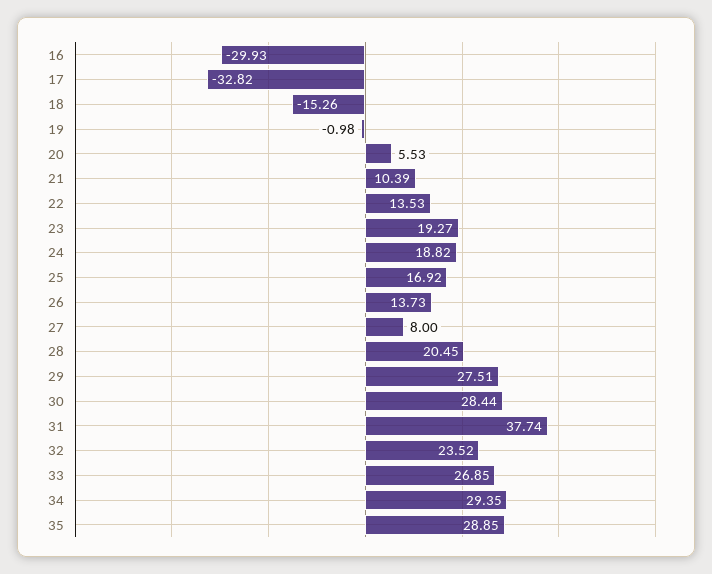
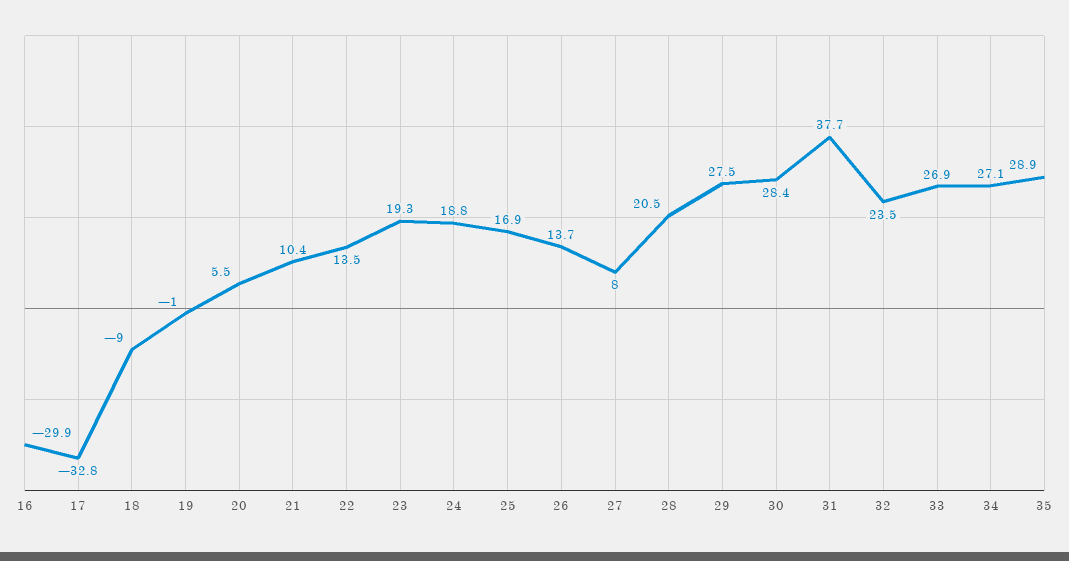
  {
    "16": -29.93,
    "17": -32.82,
-   "18": -15.26,
+   "18": -9,
    "19": -0.98,
    "20": 5.53,
    "21": 10.39,
    "22": 13.53,
    "23": 19.27,
    "24": 18.82,
    "25": 16.92,
    "26": 13.73,
    "27": 8,
    "28": 20.45,
    "29": 27.51,
    "30": 28.44,
    "31": 37.74,
    "32": 23.52,
    "33": 26.85,
-   "34": 29.35,
+   "34": 27.1,
    "35": 28.85
  }

